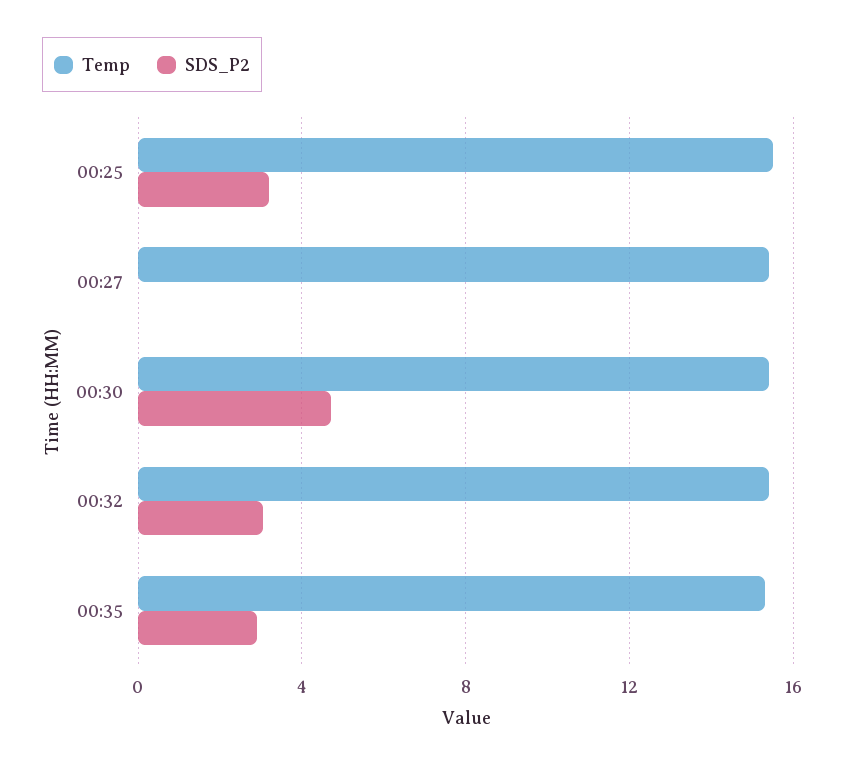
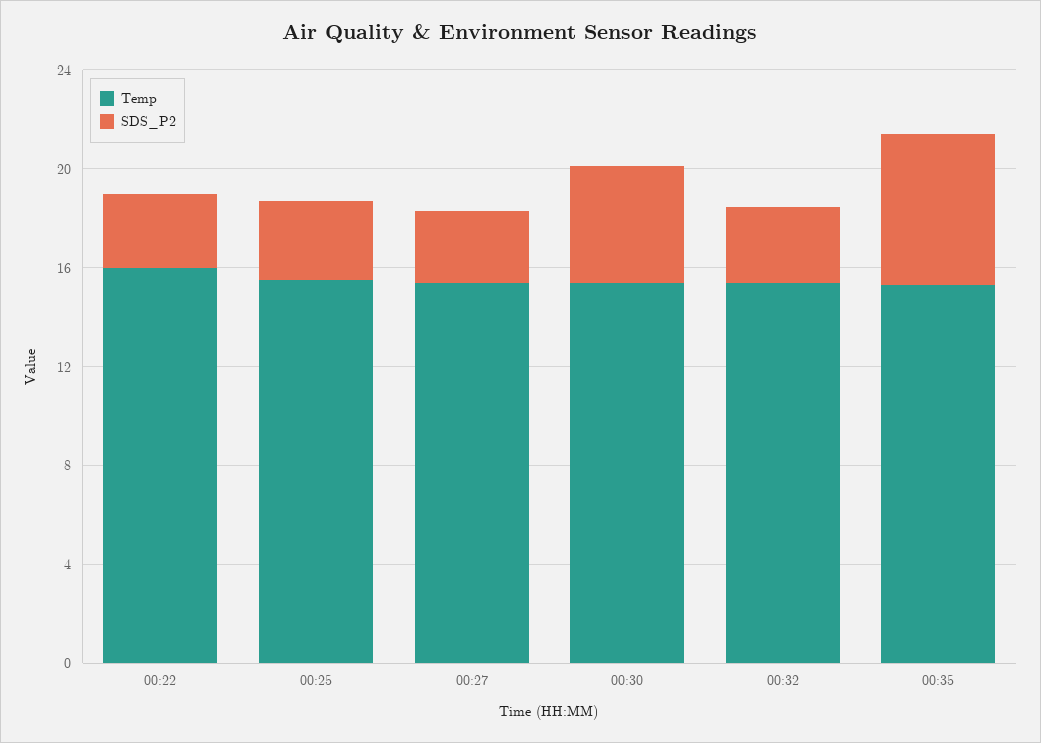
  {
    "Temp": {
      "00:25": 15.5,
      "00:27": 15.5,
      "00:30": 15.5,
      "00:32": 15.5,
-     "00:35": 15.5
+     "00:35": 15.5,
+     "00:22": 16
    },
    "SDS_P2": {
      "00:25": 3,
-     "00:27": 0,
+     "00:27": 3,
      "00:30": 4.5,
      "00:32": 3,
-     "00:35": 3
+     "00:35": 6,
+     "00:22": 3
    }
  }

